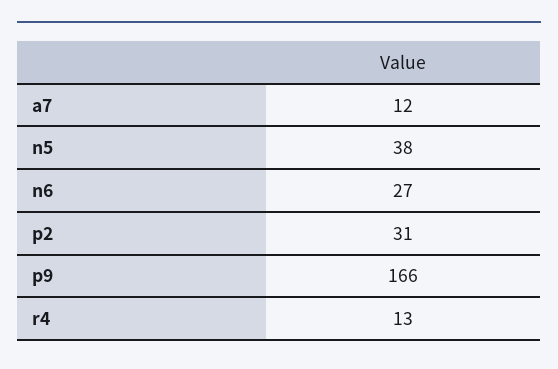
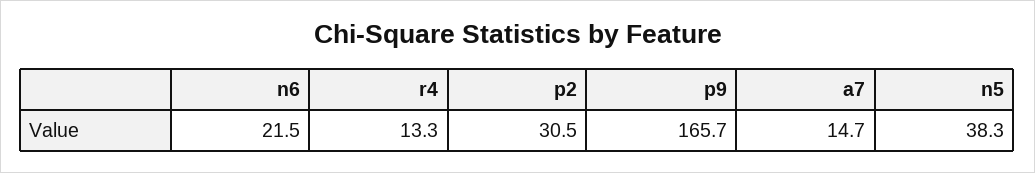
  {
-   "a7": 12,
+   "a7": 14.7,
    "n5": 38.3,
-   "n6": 27,
+   "n6": 21.5,
    "p2": 30.5,
    "p9": 165.7,
    "r4": 13.3
  }

